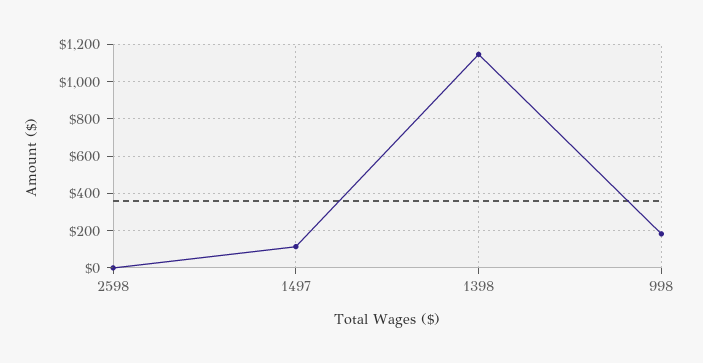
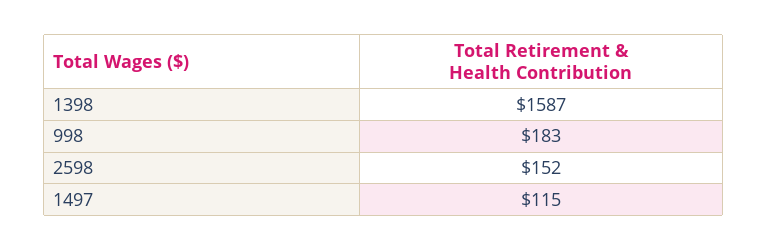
  {
-   "2598": 0,
+   "2598": 152,
    "1497": 115,
-   "1398": 1150,
+   "1398": 1587,
    "998": 183
  }

